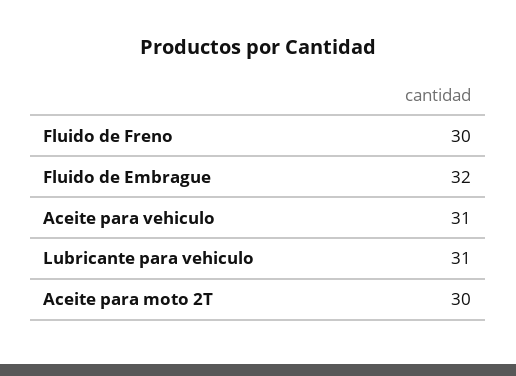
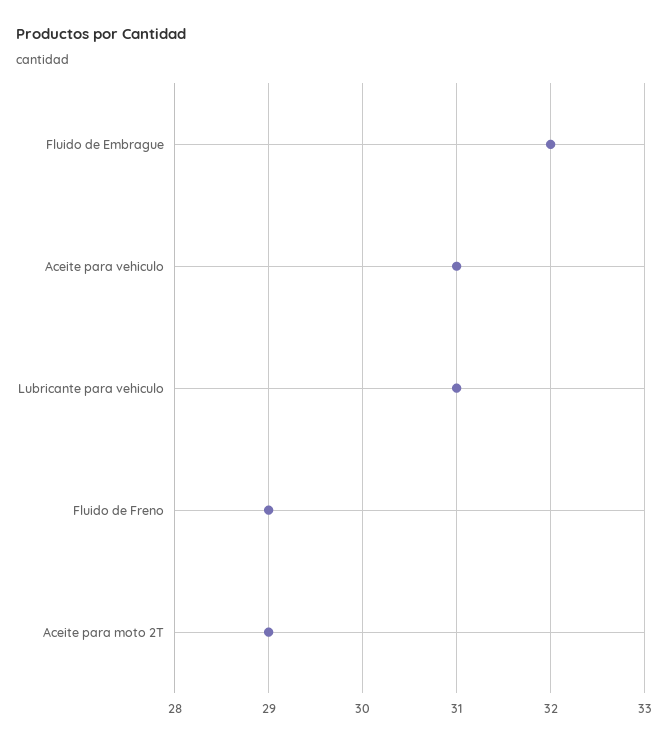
  {
-   "Fluido de Freno": 30,
+   "Fluido de Freno": 29,
    "Fluido de Embrague": 32,
    "Aceite para vehiculo": 31,
    "Lubricante para vehiculo": 31,
-   "Aceite para moto 2T": 30
+   "Aceite para moto 2T": 29
  }

